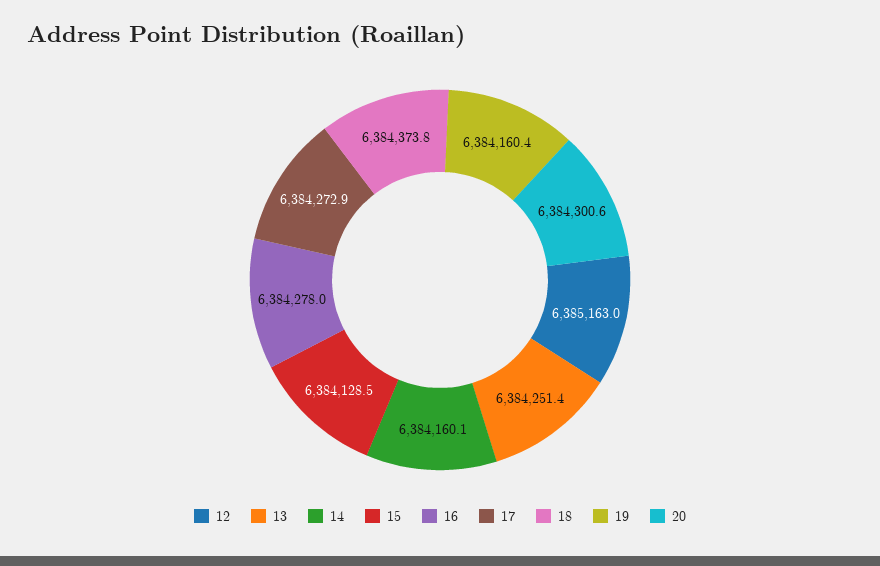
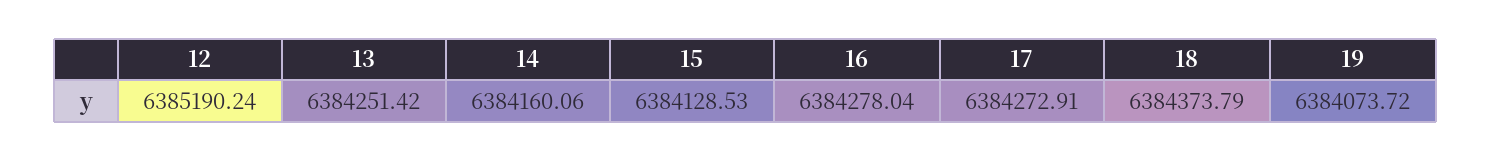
  {
-   "12": 6385163,
+   "12": 6385190.24,
    "13": 6384251.42,
    "14": 6384160.06,
    "15": 6384128.53,
    "16": 6384278.04,
    "17": 6384272.91,
    "18": 6384373.79,
-   "19": 6384160.4,
+   "19": 6384073.72
-   "20": 6384300.6
  }

